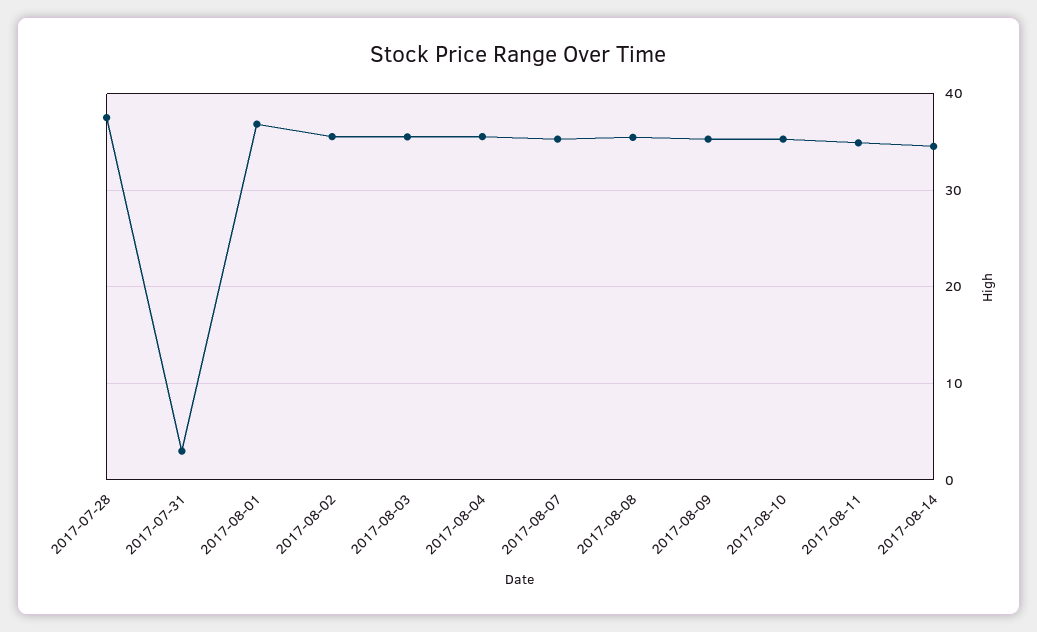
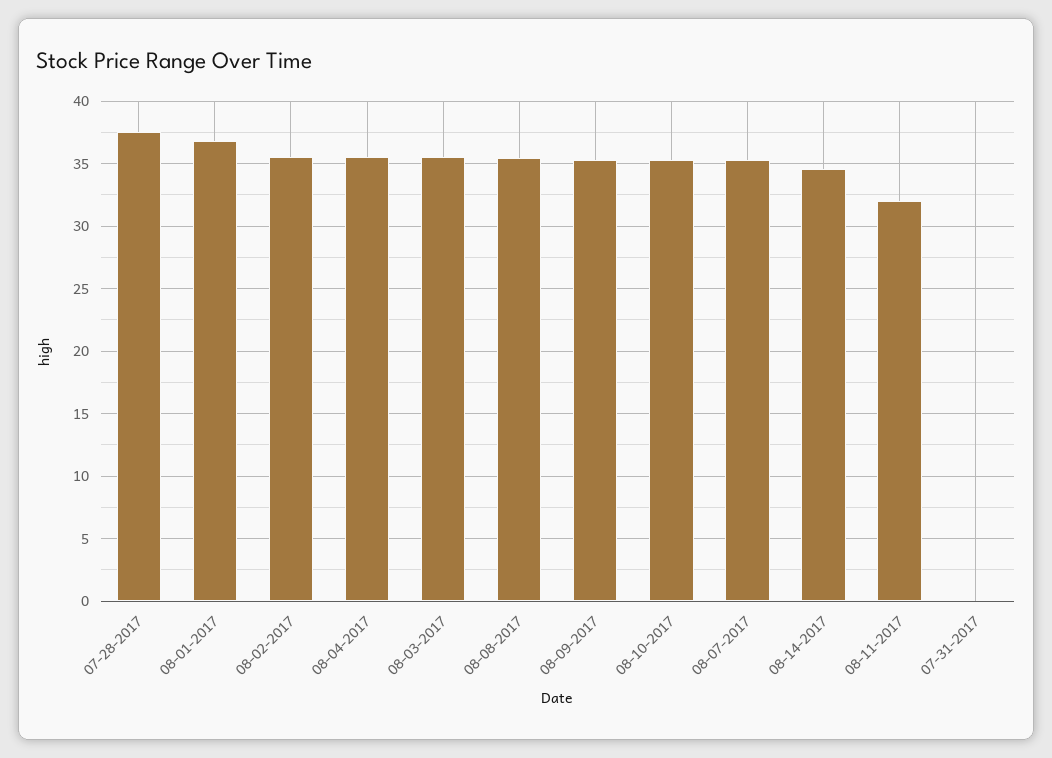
  {
    "2017-07-28": 37.5,
-   "2017-07-31": 3,
+   "2017-07-31": 0,
    "2017-08-01": 37,
    "2017-08-02": 35.5,
    "2017-08-03": 35.5,
    "2017-08-04": 35.5,
    "2017-08-07": 35.5,
    "2017-08-08": 35.5,
    "2017-08-09": 35.5,
    "2017-08-10": 35.5,
-   "2017-08-11": 35,
+   "2017-08-11": 32,
    "2017-08-14": 34.5
  }

